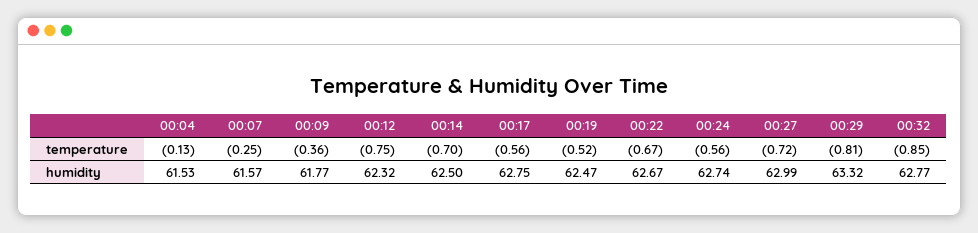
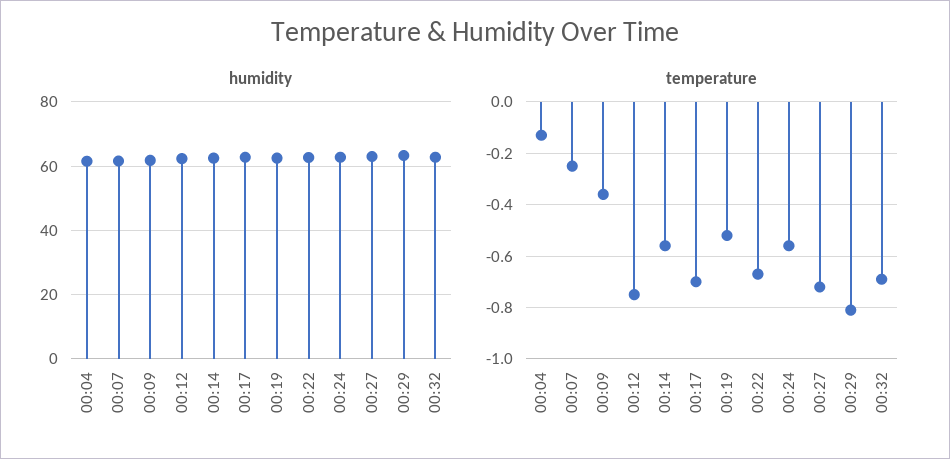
  {
    "temperature": {
      "00:04": -0.13,
      "00:07": -0.25,
      "00:09": -0.36,
      "00:12": -0.75,
-     "00:14": -0.7,
+     "00:14": -0.55,
-     "00:17": -0.56,
+     "00:17": -0.7,
      "00:19": -0.52,
      "00:22": -0.67,
      "00:24": -0.56,
      "00:27": -0.72,
      "00:29": -0.81,
-     "00:32": -0.85
+     "00:32": -0.7
    },
    "humidity": {
      "00:04": 61.53,
      "00:07": 61.57,
      "00:09": 61.77,
      "00:12": 62.32,
      "00:14": 62.5,
      "00:17": 62.75,
      "00:19": 62.47,
      "00:22": 62.67,
      "00:24": 62.74,
      "00:27": 62.99,
      "00:29": 63.32,
      "00:32": 62.77
    }
  }

